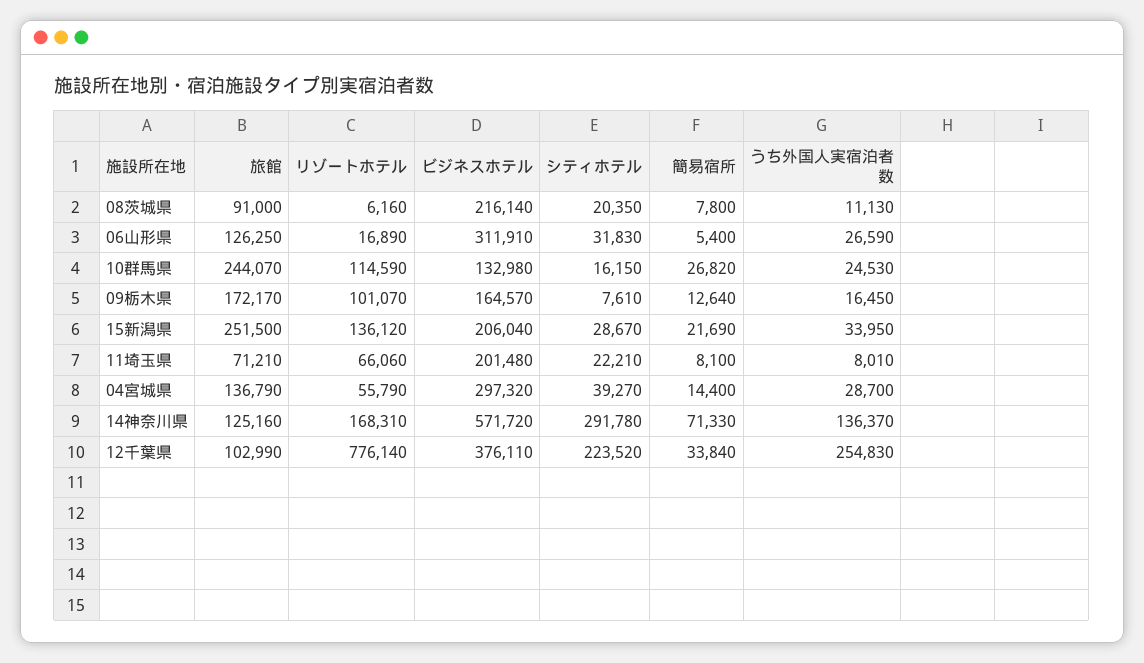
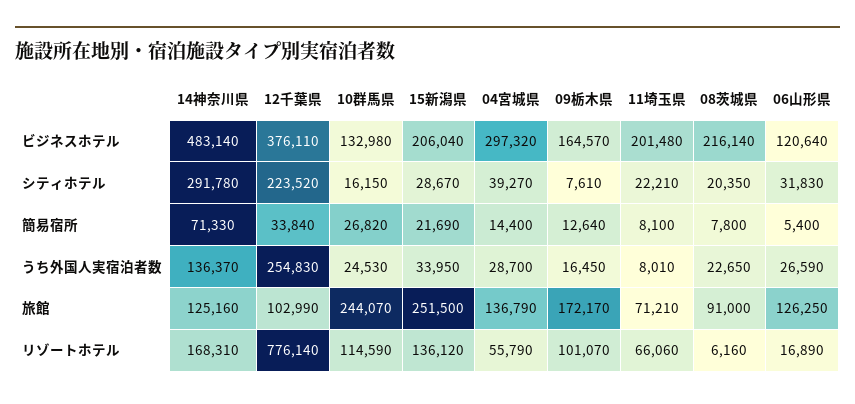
  {
    "旅館": {
      "08茨城県": 91000,
      "06山形県": 126250,
      "10群馬県": 244070,
      "09栃木県": 172170,
      "15新潟県": 251500,
      "11埼玉県": 71210,
      "04宮城県": 136790,
      "14神奈川県": 125160,
      "12千葉県": 102990
    },
    "リゾートホテル": {
      "08茨城県": 6160,
      "06山形県": 16890,
      "10群馬県": 114590,
      "09栃木県": 101070,
      "15新潟県": 136120,
      "11埼玉県": 66060,
      "04宮城県": 55790,
      "14神奈川県": 168310,
      "12千葉県": 776140
    },
    "ビジネスホテル": {
      "08茨城県": 216140,
-     "06山形県": 311910,
+     "06山形県": 120640,
      "10群馬県": 132980,
      "09栃木県": 164570,
      "15新潟県": 206040,
      "11埼玉県": 201480,
      "04宮城県": 297320,
-     "14神奈川県": 571720,
+     "14神奈川県": 483140,
      "12千葉県": 376110
    },
    "シティホテル": {
      "08茨城県": 20350,
      "06山形県": 31830,
      "10群馬県": 16150,
      "09栃木県": 7610,
      "15新潟県": 28670,
      "11埼玉県": 22210,
      "04宮城県": 39270,
      "14神奈川県": 291780,
      "12千葉県": 223520
    },
    "簡易宿所": {
      "08茨城県": 7800,
      "06山形県": 5400,
      "10群馬県": 26820,
      "09栃木県": 12640,
      "15新潟県": 21690,
      "11埼玉県": 8100,
      "04宮城県": 14400,
      "14神奈川県": 71330,
      "12千葉県": 33840
    },
    "うち外国人実宿泊者数": {
-     "08茨城県": 11130,
+     "08茨城県": 22650,
      "06山形県": 26590,
      "10群馬県": 24530,
      "09栃木県": 16450,
      "15新潟県": 33950,
      "11埼玉県": 8010,
      "04宮城県": 28700,
      "14神奈川県": 136370,
      "12千葉県": 254830
    }
  }

